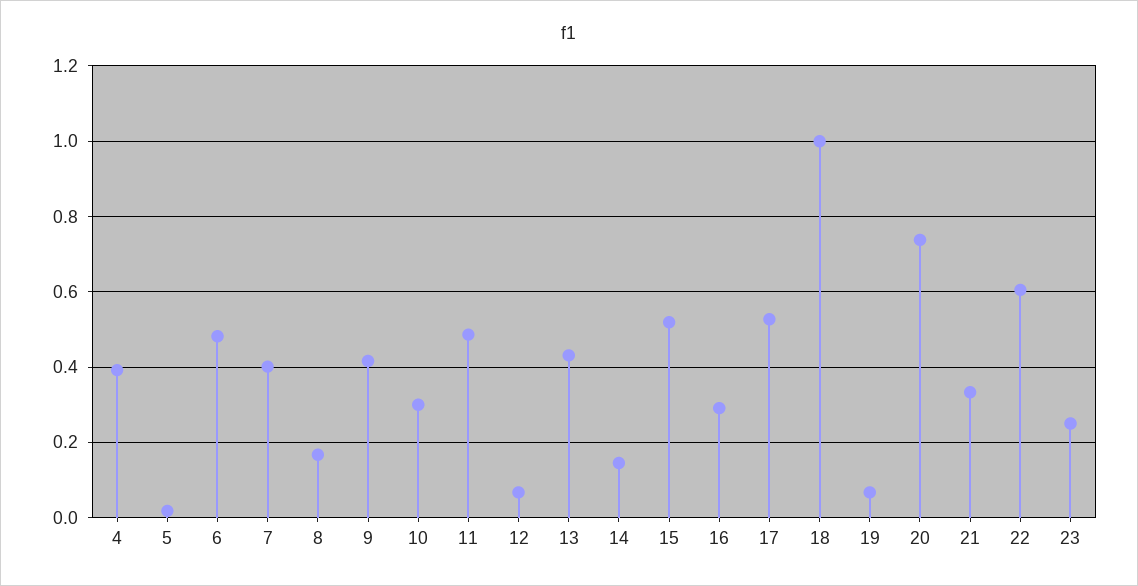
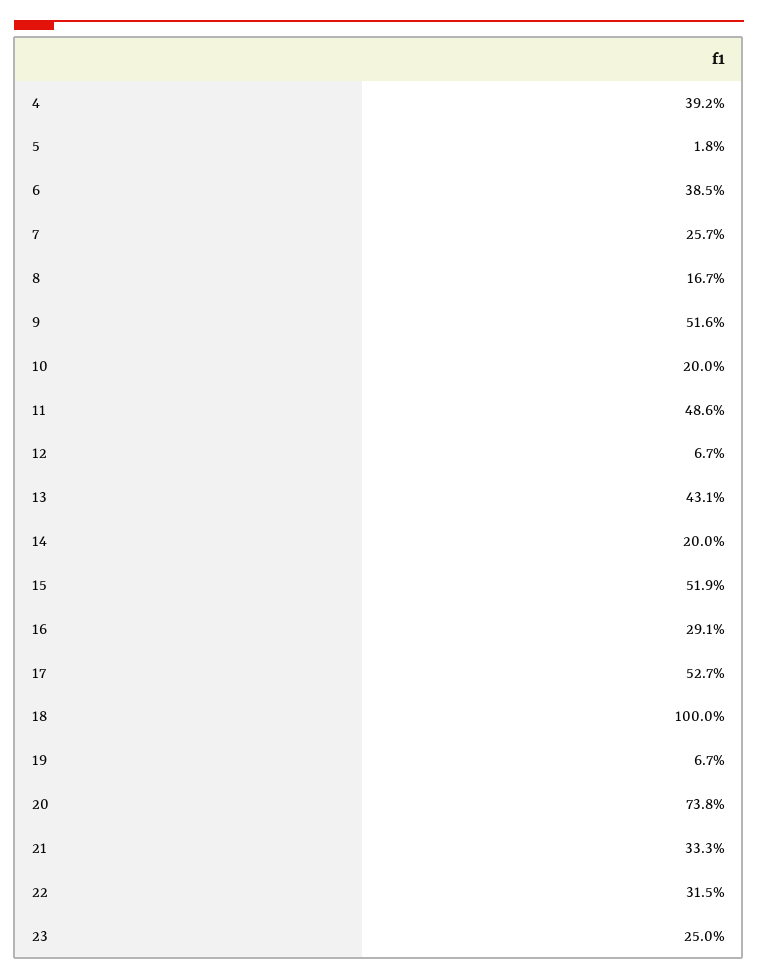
  {
    "4": 0.392,
    "5": 0.018,
-   "6": 0.48,
+   "6": 0.385,
-   "7": 0.4,
+   "7": 0.257,
    "8": 0.167,
-   "9": 0.42,
+   "9": 0.516,
-   "10": 0.3,
+   "10": 0.2,
    "11": 0.486,
    "12": 0.067,
    "13": 0.431,
-   "14": 0.14,
+   "14": 0.2,
    "15": 0.519,
    "16": 0.291,
    "17": 0.527,
    "18": 1,
    "19": 0.067,
    "20": 0.738,
    "21": 0.333,
-   "22": 0.6,
+   "22": 0.315,
    "23": 0.25
  }

